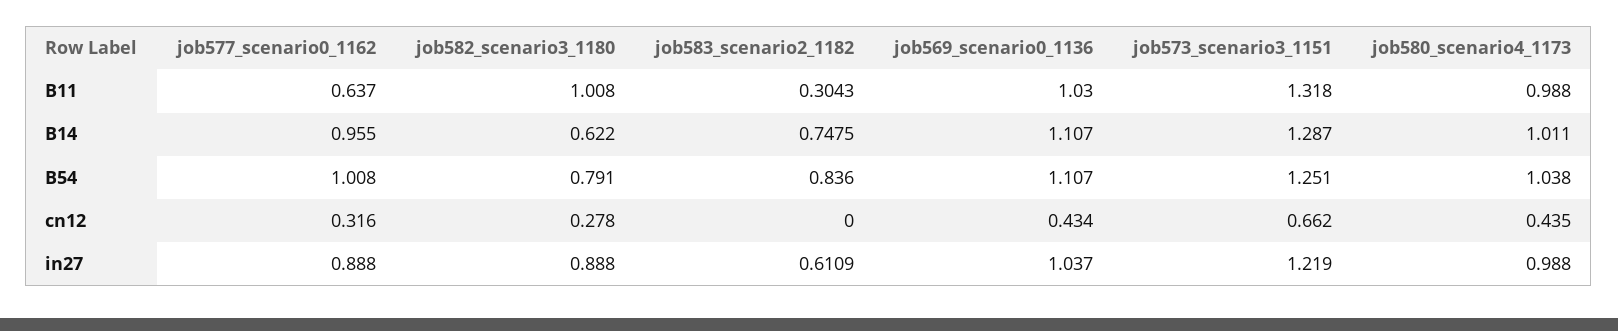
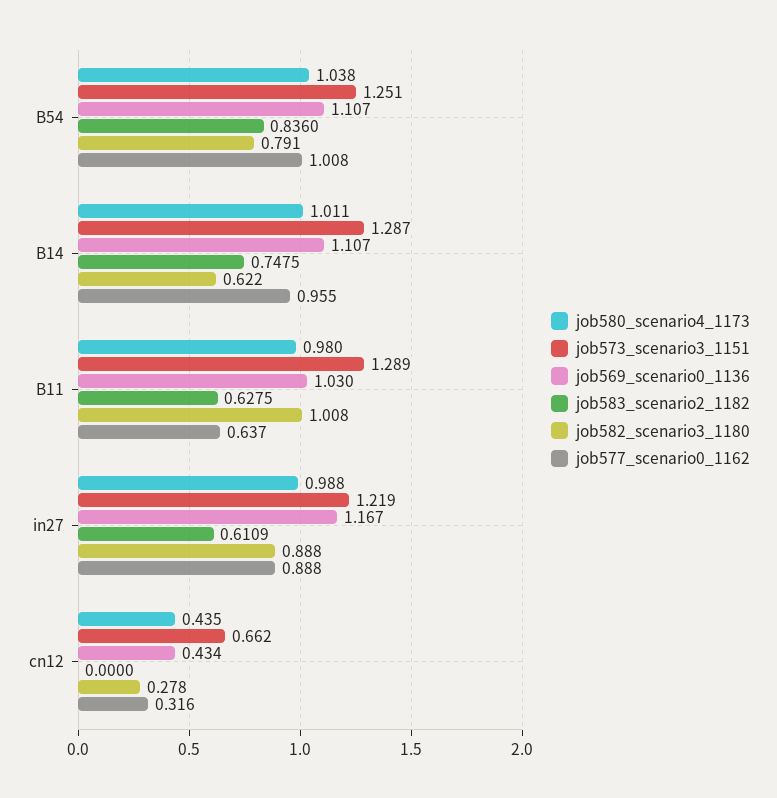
  {
    "job577_scenario0_1162": {
      "B11": 0.637,
      "B14": 0.955,
      "B54": 1.008,
      "cn12": 0.316,
      "in27": 0.888
    },
    "job582_scenario3_1180": {
      "B11": 1.008,
      "B14": 0.622,
      "B54": 0.791,
      "cn12": 0.278,
      "in27": 0.888
    },
    "job583_scenario2_1182": {
-     "B11": 0.3043,
+     "B11": 0.6275,
      "B14": 0.7475,
      "B54": 0.836,
      "cn12": 0,
      "in27": 0.6109
    },
    "job569_scenario0_1136": {
      "B11": 1.03,
      "B14": 1.107,
      "B54": 1.107,
      "cn12": 0.434,
-     "in27": 1.037
+     "in27": 1.167
    },
    "job573_scenario3_1151": {
-     "B11": 1.318,
+     "B11": 1.289,
      "B14": 1.287,
      "B54": 1.251,
      "cn12": 0.662,
      "in27": 1.219
    },
    "job580_scenario4_1173": {
-     "B11": 0.988,
+     "B11": 0.98,
      "B14": 1.011,
      "B54": 1.038,
      "cn12": 0.435,
      "in27": 0.988
    }
  }

